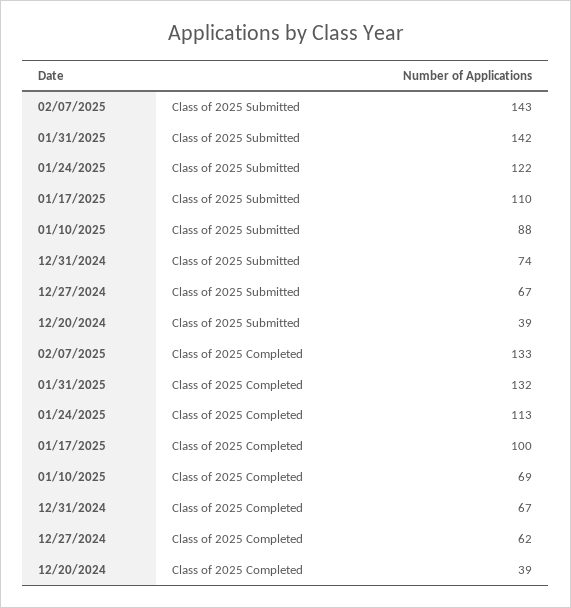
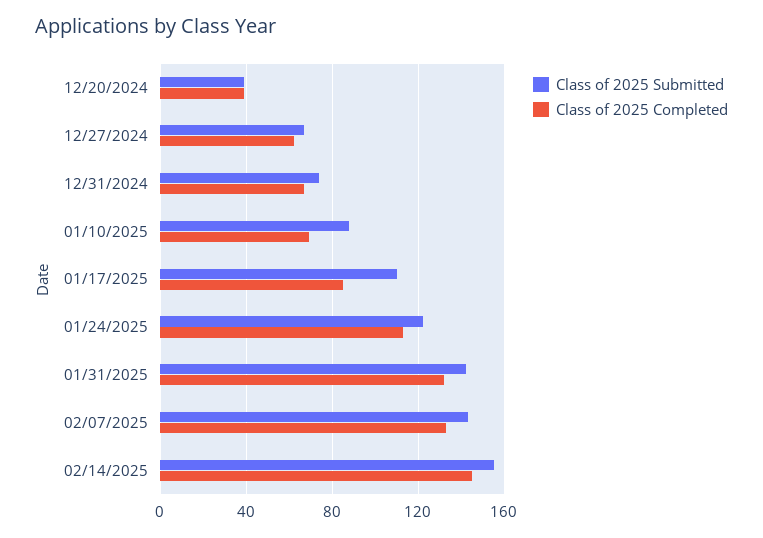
  {
    "Class of 2025 Submitted": {
      "02/07/2025": 143,
      "01/31/2025": 142,
      "01/24/2025": 122,
      "01/17/2025": 110,
      "01/10/2025": 88,
      "12/31/2024": 74,
      "12/27/2024": 67,
-     "12/20/2024": 39
+     "12/20/2024": 39,
+     "02/14/2025": 155
    },
    "Class of 2025 Completed": {
      "02/07/2025": 133,
      "01/31/2025": 132,
      "01/24/2025": 113,
-     "01/17/2025": 100,
+     "01/17/2025": 85,
      "01/10/2025": 69,
      "12/31/2024": 67,
      "12/27/2024": 62,
-     "12/20/2024": 39
+     "12/20/2024": 39,
+     "02/14/2025": 145
    }
  }

